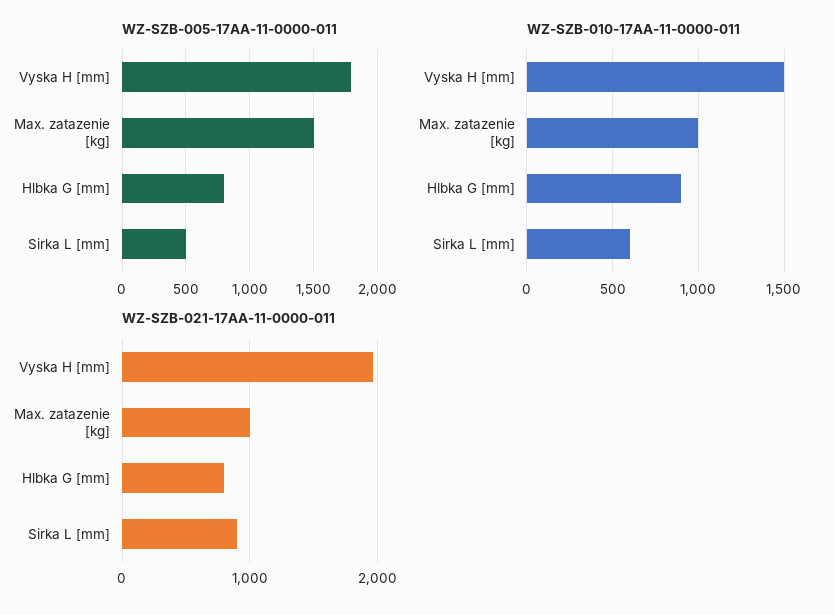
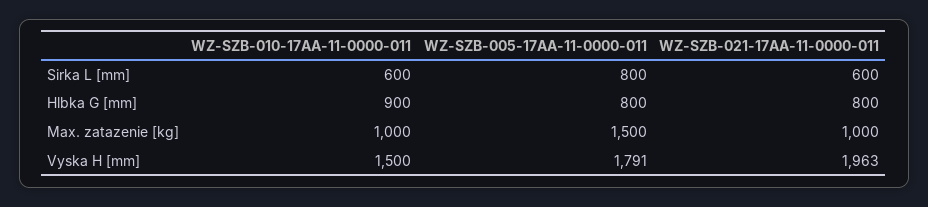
  {
    "WZ-SZB-005-17AA-11-0000-011": {
      "Vyska H [mm]": 1791,
      "Max. zatazenie [kg]": 1500,
      "Hlbka G [mm]": 800,
-     "Sirka L [mm]": 500
+     "Sirka L [mm]": 800
    },
    "WZ-SZB-010-17AA-11-0000-011": {
      "Vyska H [mm]": 1500,
      "Max. zatazenie [kg]": 1000,
      "Hlbka G [mm]": 900,
      "Sirka L [mm]": 600
    },
    "WZ-SZB-021-17AA-11-0000-011": {
      "Vyska H [mm]": 1963,
      "Max. zatazenie [kg]": 1000,
      "Hlbka G [mm]": 800,
-     "Sirka L [mm]": 900
+     "Sirka L [mm]": 600
    }
  }

